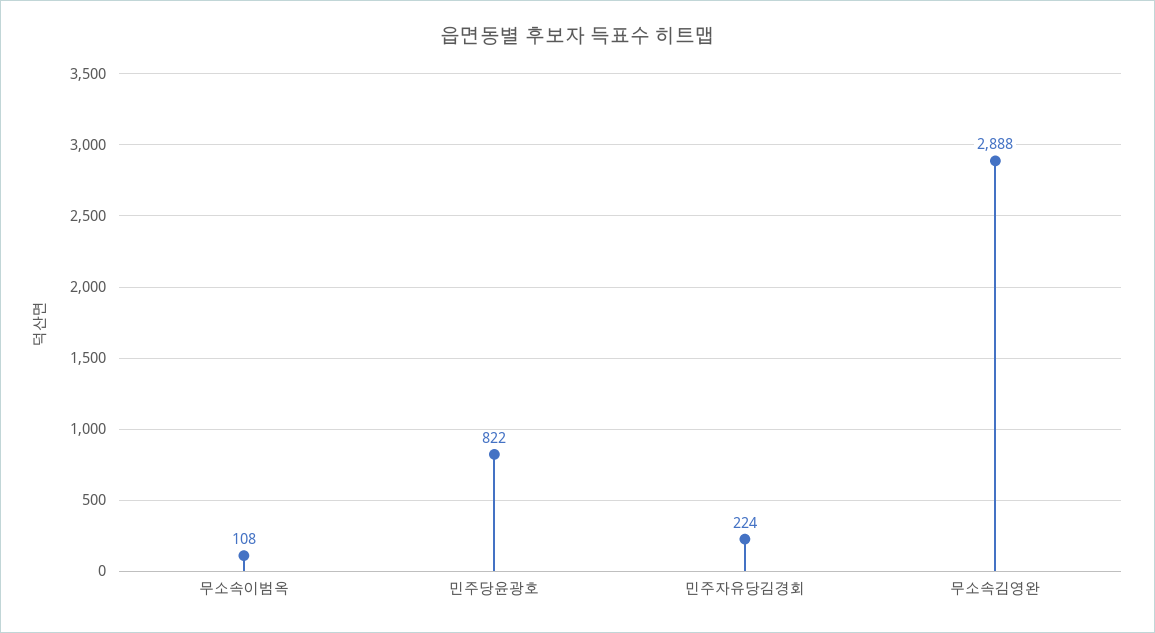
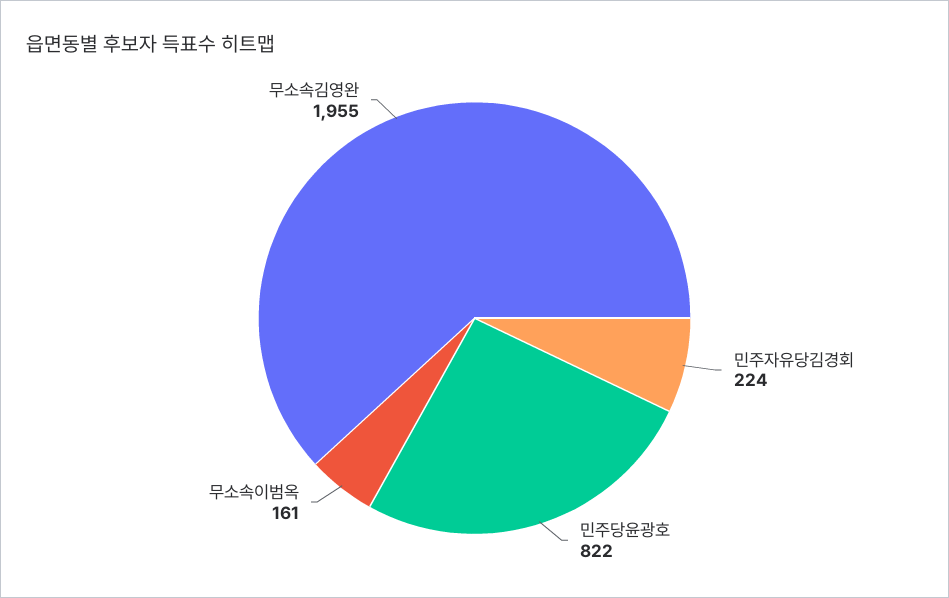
  {
-   "무소속이범옥": 108,
+   "무소속이범옥": 161,
    "민주당윤광호": 822,
    "민주자유당김경회": 224,
-   "무소속김영완": 2888
+   "무소속김영완": 1955
  }

